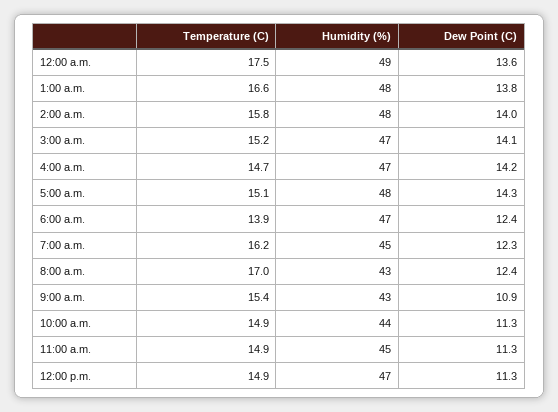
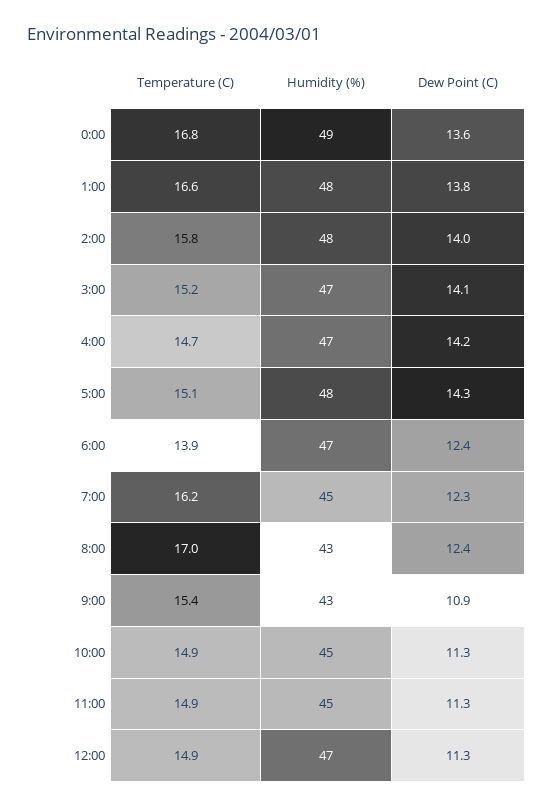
  {
    "Temperature (C)": {
-     "12:00 a.m.": 17.5,
+     "12:00 a.m.": 16.8,
      "1:00 a.m.": 16.6,
      "2:00 a.m.": 15.8,
      "3:00 a.m.": 15.2,
      "4:00 a.m.": 14.7,
      "5:00 a.m.": 15.1,
      "6:00 a.m.": 13.9,
      "7:00 a.m.": 16.2,
      "8:00 a.m.": 17,
      "9:00 a.m.": 15.4,
      "10:00 a.m.": 14.9,
      "11:00 a.m.": 14.9,
      "12:00 p.m.": 14.9
    },
    "Humidity (%)": {
      "12:00 a.m.": 49,
      "1:00 a.m.": 48,
      "2:00 a.m.": 48,
      "3:00 a.m.": 47,
      "4:00 a.m.": 47,
      "5:00 a.m.": 48,
      "6:00 a.m.": 47,
      "7:00 a.m.": 45,
      "8:00 a.m.": 43,
      "9:00 a.m.": 43,
-     "10:00 a.m.": 44,
+     "10:00 a.m.": 45,
      "11:00 a.m.": 45,
      "12:00 p.m.": 47
    },
    "Dew Point (C)": {
      "12:00 a.m.": 13.6,
      "1:00 a.m.": 13.8,
      "2:00 a.m.": 14,
      "3:00 a.m.": 14.1,
      "4:00 a.m.": 14.2,
      "5:00 a.m.": 14.3,
      "6:00 a.m.": 12.4,
      "7:00 a.m.": 12.3,
      "8:00 a.m.": 12.4,
      "9:00 a.m.": 10.9,
      "10:00 a.m.": 11.3,
      "11:00 a.m.": 11.3,
      "12:00 p.m.": 11.3
    }
  }

